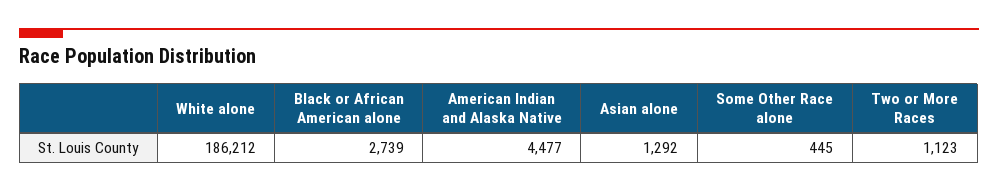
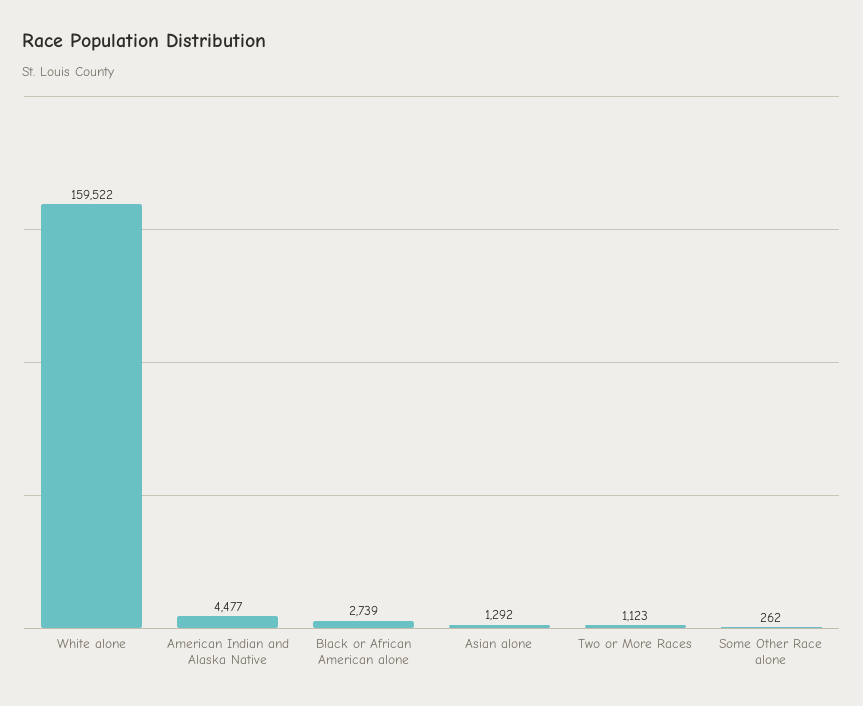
  {
-   "White alone": 186212,
+   "White alone": 159522,
    "Black or African American alone": 2739,
    "American Indian and Alaska Native": 4477,
    "Asian alone": 1292,
-   "Some Other Race alone": 445,
+   "Some Other Race alone": 262,
    "Two or More Races": 1123
  }

